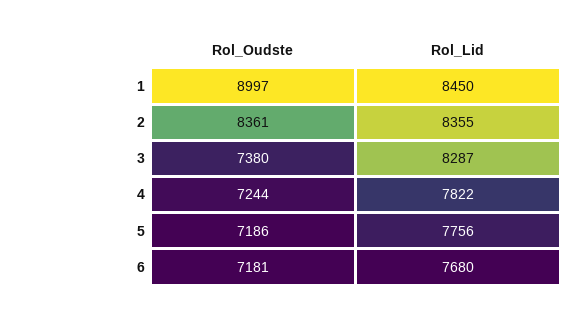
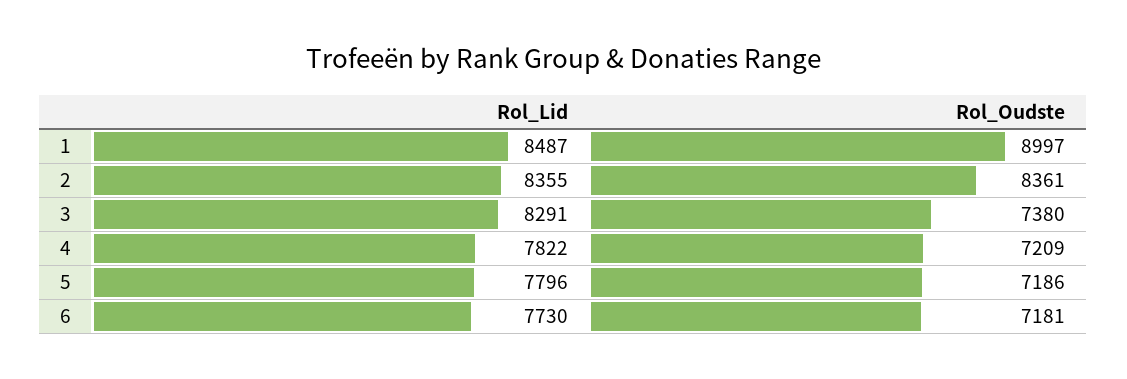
  {
    "Rol_Oudste": {
      "1": 8997,
      "2": 8361,
      "3": 7380,
-     "4": 7244,
+     "4": 7209,
      "5": 7186,
      "6": 7181
    },
    "Rol_Lid": {
-     "1": 8450,
+     "1": 8487,
      "2": 8355,
-     "3": 8287,
+     "3": 8291,
      "4": 7822,
-     "5": 7756,
+     "5": 7796,
-     "6": 7680
+     "6": 7730
    }
  }

